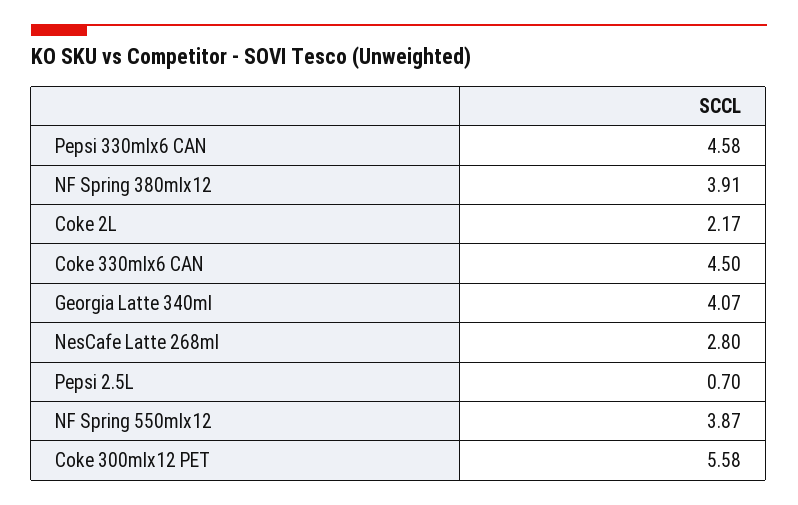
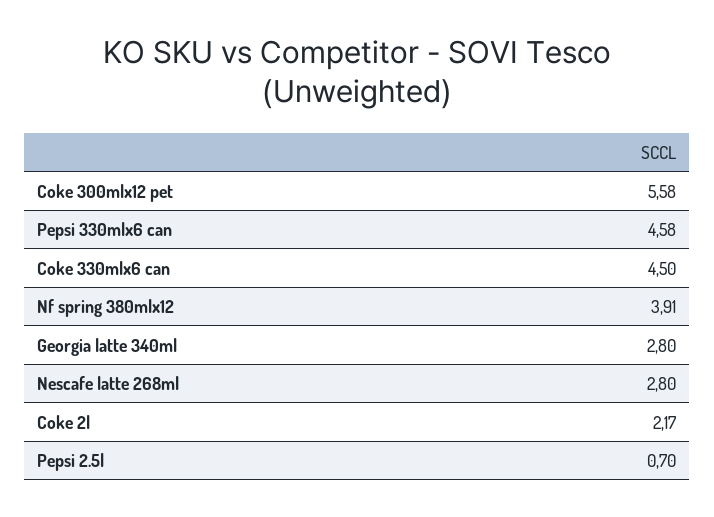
  {
    "Pepsi 330mlx6 CAN": 4.58,
    "NF Spring 380mlx12": 3.91,
    "Coke 2L": 2.17,
    "Coke 330mlx6 CAN": 4.5,
-   "Georgia Latte 340ml": 4.07,
+   "Georgia Latte 340ml": 2.8,
    "NesCafe Latte 268ml": 2.8,
    "Pepsi 2.5L": 0.7,
-   "NF Spring 550mlx12": 3.87,
    "Coke 300mlx12 PET": 5.58
  }

